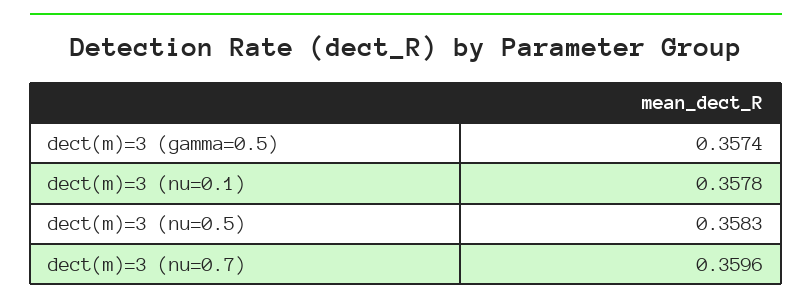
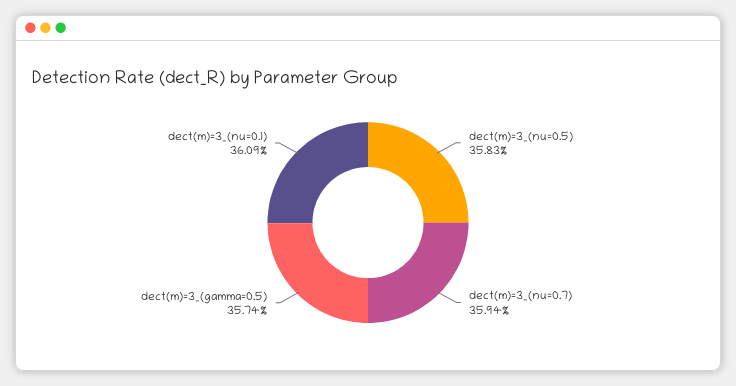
  {
    "dect(m)=3 (gamma=0.5)": 0.3574,
-   "dect(m)=3 (nu=0.1)": 0.3578,
+   "dect(m)=3 (nu=0.1)": 0.3609,
    "dect(m)=3 (nu=0.5)": 0.3583,
-   "dect(m)=3 (nu=0.7)": 0.3596
+   "dect(m)=3 (nu=0.7)": 0.3594
  }

